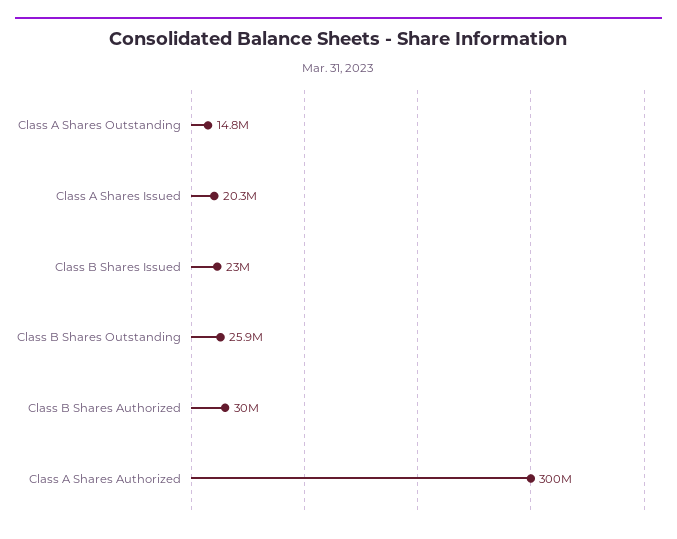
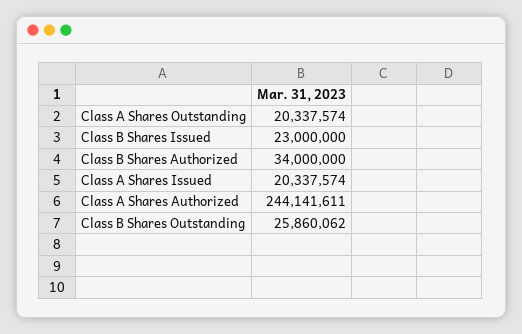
  {
-   "Class A Shares Outstanding": 14800000,
+   "Class A Shares Outstanding": 20337574,
    "Class A Shares Issued": 20337574,
    "Class B Shares Issued": 23000000,
    "Class B Shares Outstanding": 25860062,
-   "Class B Shares Authorized": 30000000,
+   "Class B Shares Authorized": 34000000,
-   "Class A Shares Authorized": 300000000
+   "Class A Shares Authorized": 244141611
  }

